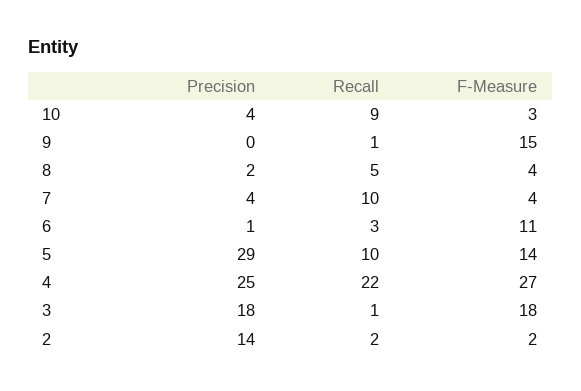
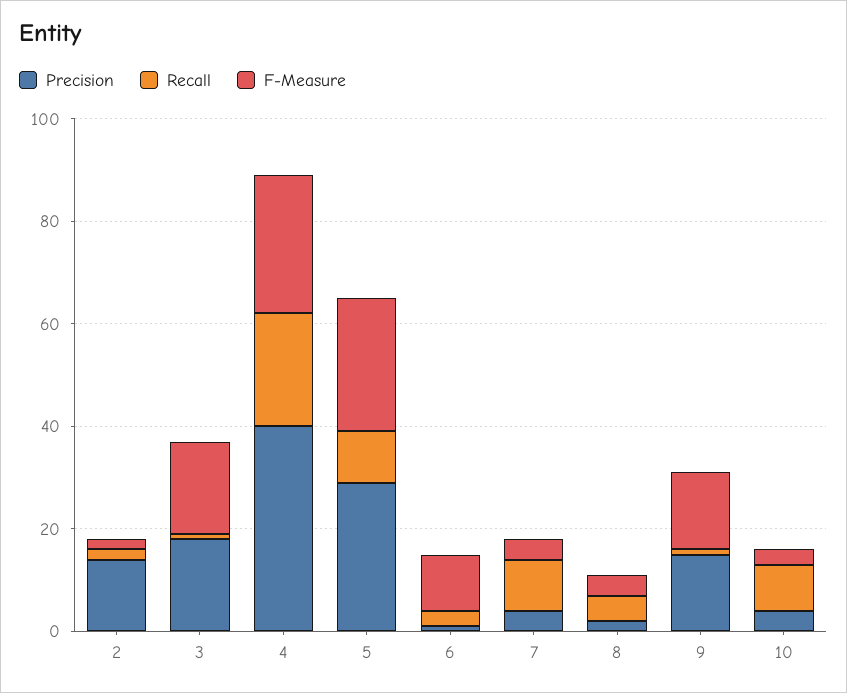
  {
    "Precision": {
      "10": 4,
-     "9": 0,
+     "9": 15,
      "8": 2,
      "7": 4,
      "6": 1,
      "5": 29,
-     "4": 25,
+     "4": 40,
      "3": 18,
      "2": 14
    },
    "Recall": {
      "10": 9,
      "9": 1,
      "8": 5,
      "7": 10,
      "6": 3,
      "5": 10,
      "4": 22,
      "3": 1,
      "2": 2
    },
    "F-Measure": {
      "10": 3,
      "9": 15,
      "8": 4,
      "7": 4,
      "6": 11,
-     "5": 14,
+     "5": 25,
      "4": 27,
      "3": 18,
      "2": 2
    }
  }

